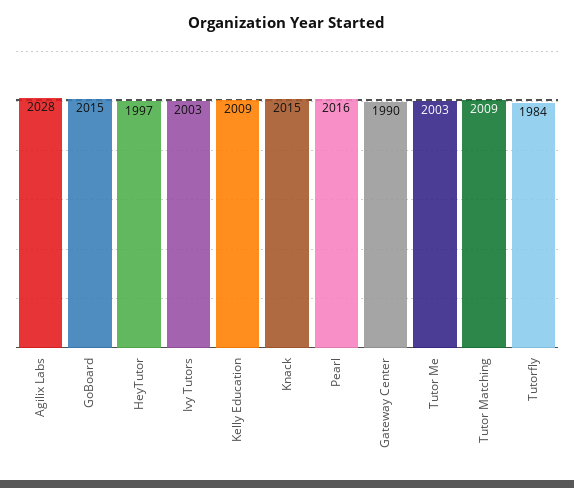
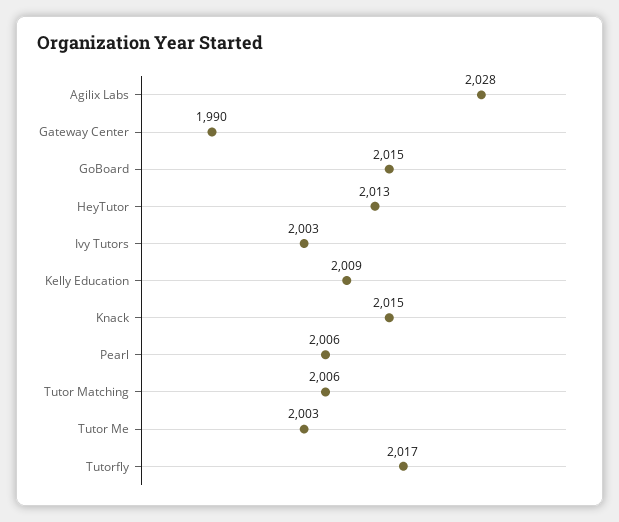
  {
    "Agilix Labs": 2028,
    "GoBoard": 2015,
-   "HeyTutor": 1997,
+   "HeyTutor": 2013,
    "Ivy Tutors": 2003,
    "Kelly Education": 2009,
    "Knack": 2015,
-   "Pearl": 2016,
+   "Pearl": 2006,
    "Gateway Center": 1990,
    "Tutor Me": 2003,
-   "Tutor Matching": 2009,
+   "Tutor Matching": 2006,
-   "Tutorfly": 1984
+   "Tutorfly": 2017
  }

